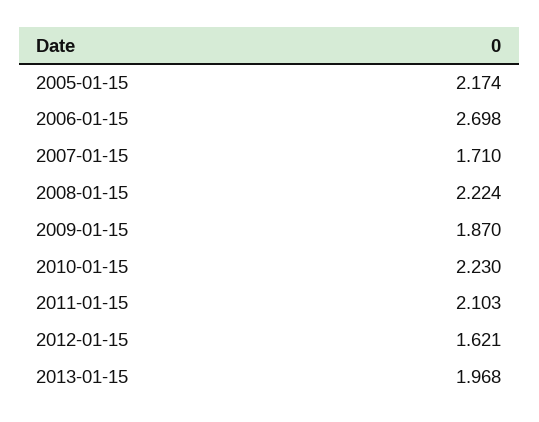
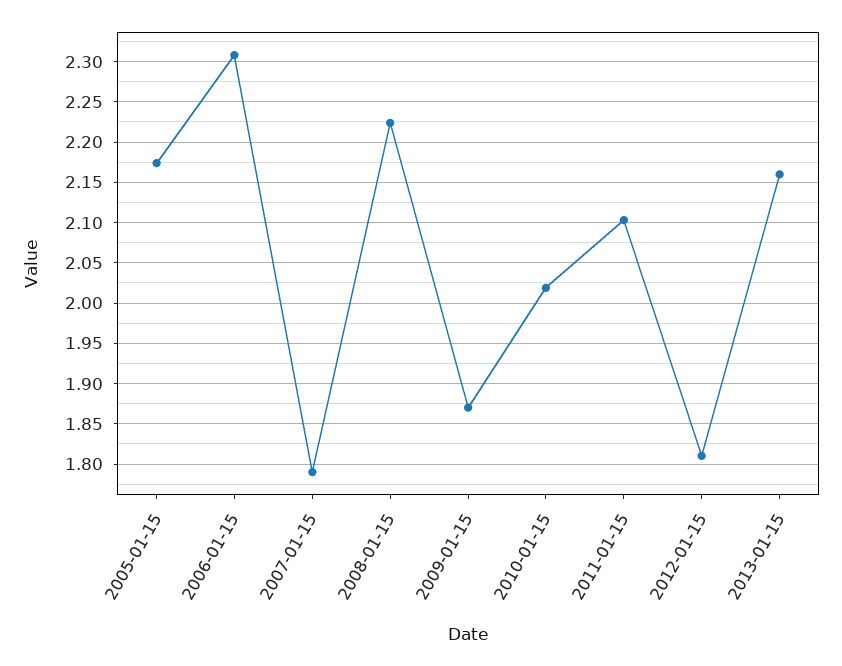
  {
    "2005-01-15": 2.174,
-   "2006-01-15": 2.698,
+   "2006-01-15": 2.31,
-   "2007-01-15": 1.71,
+   "2007-01-15": 1.79,
    "2008-01-15": 2.224,
    "2009-01-15": 1.87,
-   "2010-01-15": 2.23,
+   "2010-01-15": 2.02,
    "2011-01-15": 2.103,
-   "2012-01-15": 1.621,
+   "2012-01-15": 1.81,
-   "2013-01-15": 1.968
+   "2013-01-15": 2.16
  }

